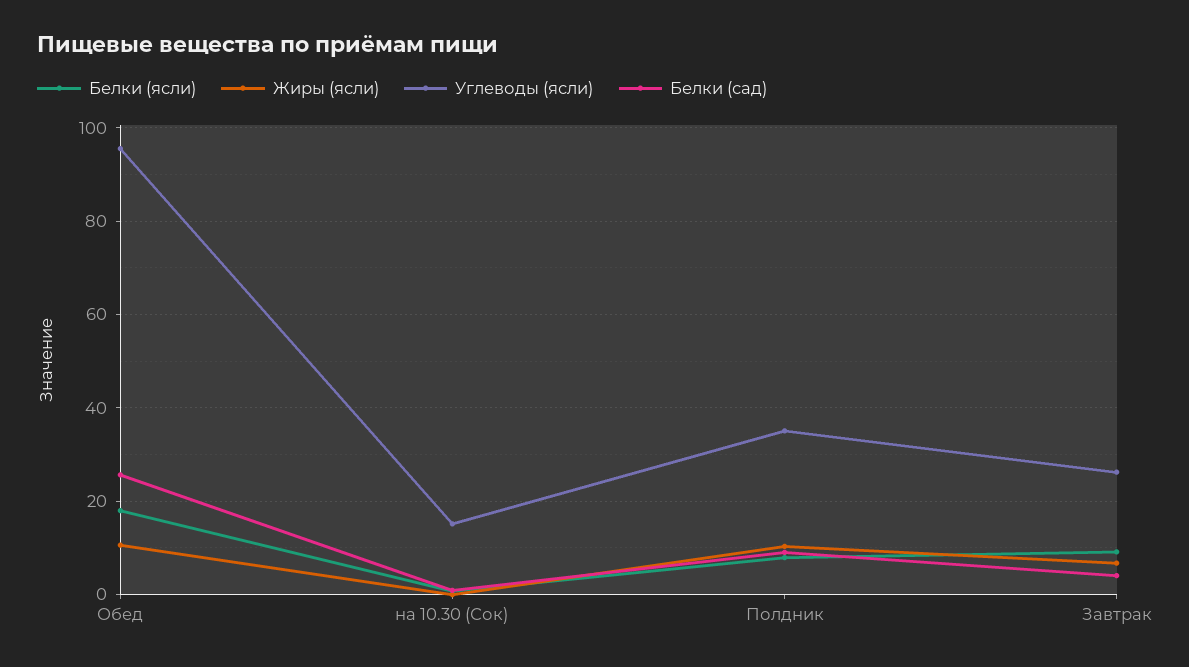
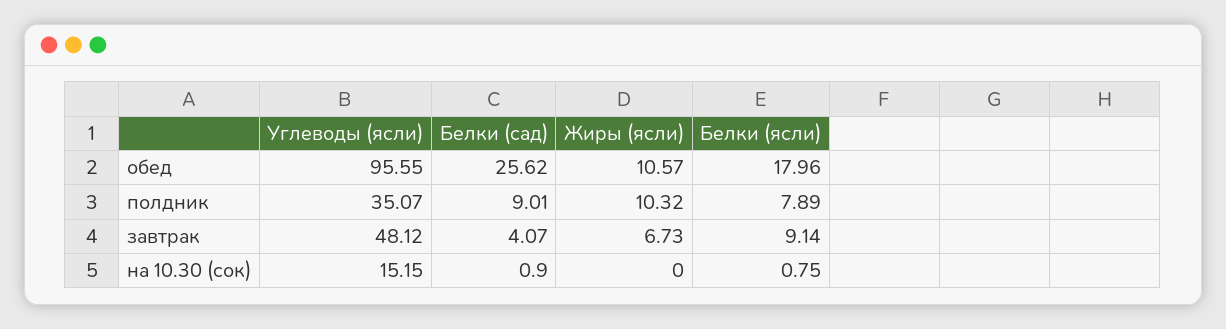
  {
    "Белки (ясли)": {
      "Обед": 17.96,
      "на 10.30 (Сок)": 0.75,
      "Полдник": 7.89,
      "Завтрак": 9.14
    },
    "Жиры (ясли)": {
      "Обед": 10.57,
      "на 10.30 (Сок)": 0,
      "Полдник": 10.32,
      "Завтрак": 6.73
    },
    "Углеводы (ясли)": {
      "Обед": 95.55,
      "на 10.30 (Сок)": 15.15,
      "Полдник": 35.07,
-     "Завтрак": 26
+     "Завтрак": 48.12
    },
    "Белки (сад)": {
      "Обед": 25.62,
      "на 10.30 (Сок)": 0.9,
      "Полдник": 9.01,
      "Завтрак": 4.07
    }
  }

